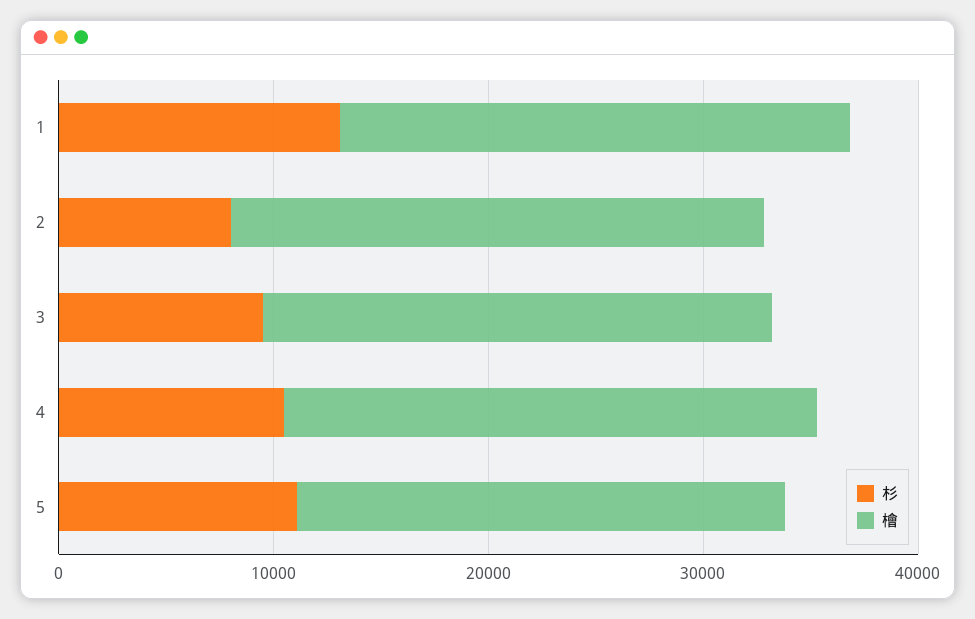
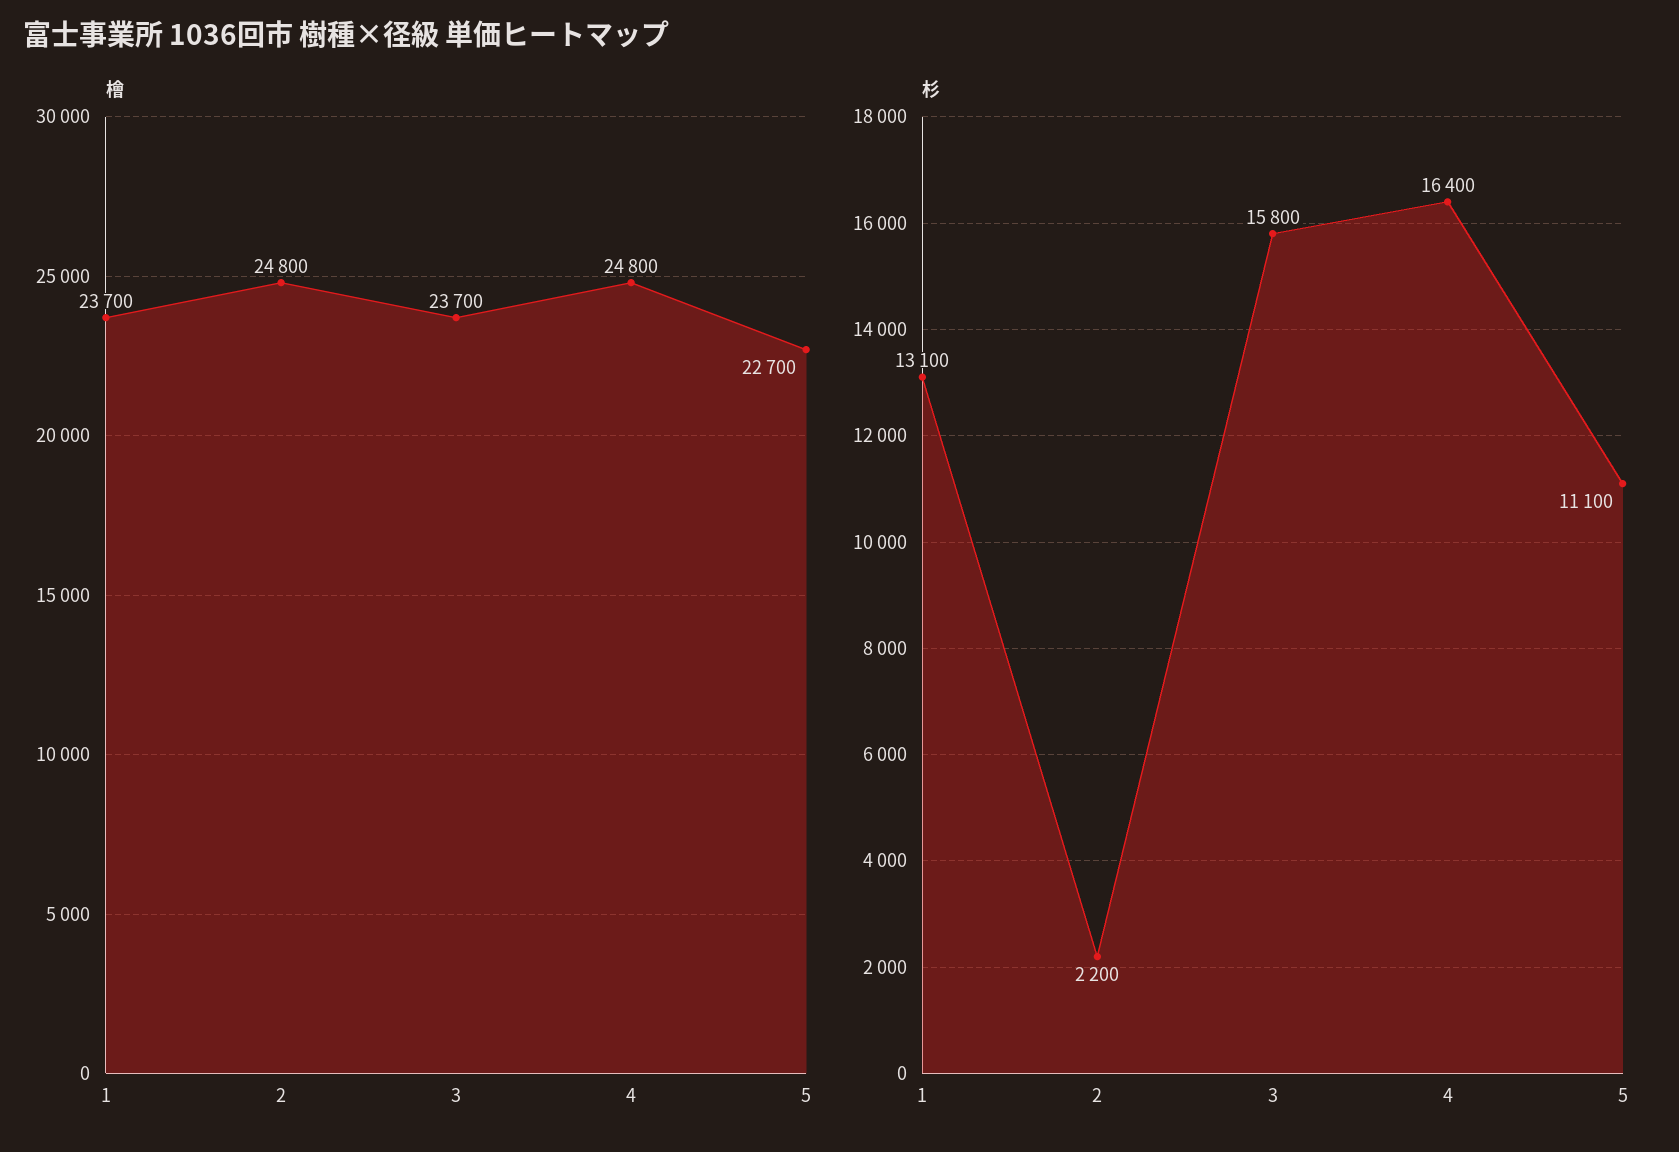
  {
    "杉": {
      "1": 13100,
-     "2": 8000,
+     "2": 2200,
-     "3": 10000,
+     "3": 15800,
-     "4": 10000,
+     "4": 16400,
      "5": 11100
    },
    "檜": {
      "1": 23700,
      "2": 24800,
      "3": 23700,
      "4": 24800,
      "5": 22700
    }
  }

